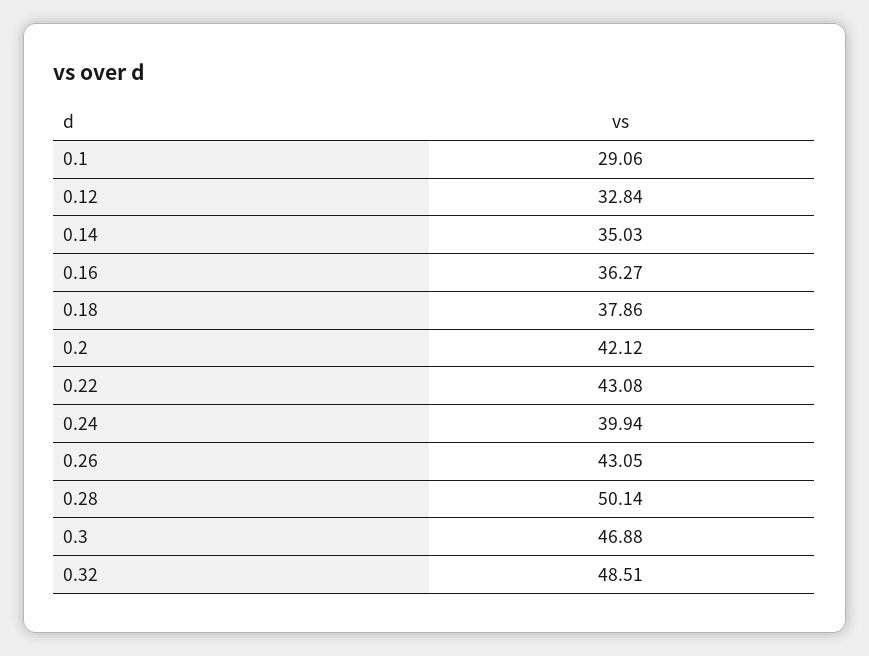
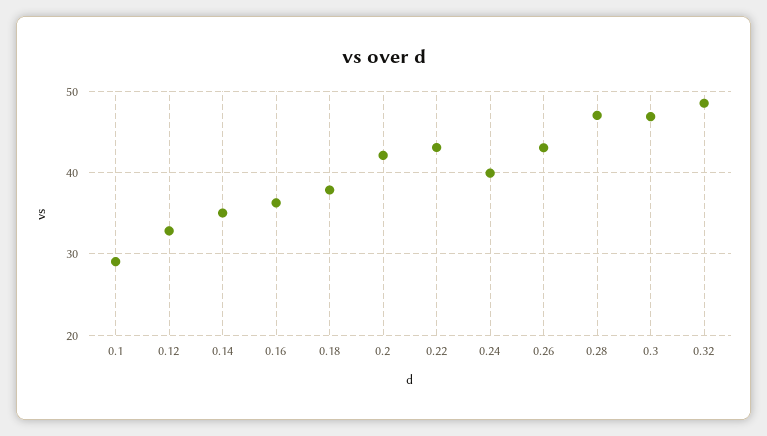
  {
    "0.1": 29.06,
    "0.12": 32.84,
    "0.14": 35.03,
    "0.16": 36.27,
    "0.18": 37.86,
    "0.2": 42.12,
    "0.22": 43.08,
    "0.24": 39.94,
    "0.26": 43.05,
-   "0.28": 50.14,
+   "0.28": 47,
    "0.3": 46.88,
    "0.32": 48.51
  }

